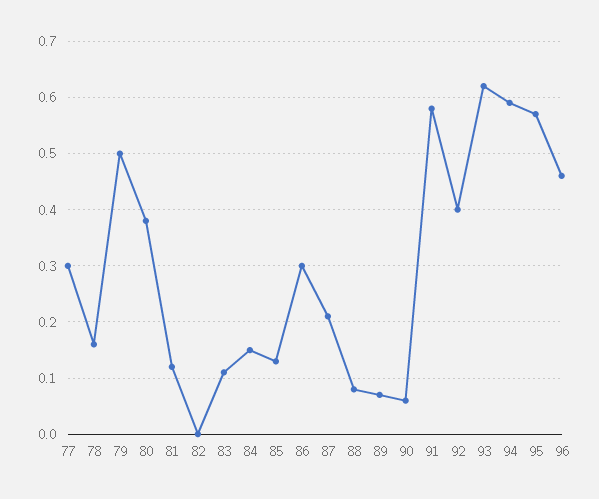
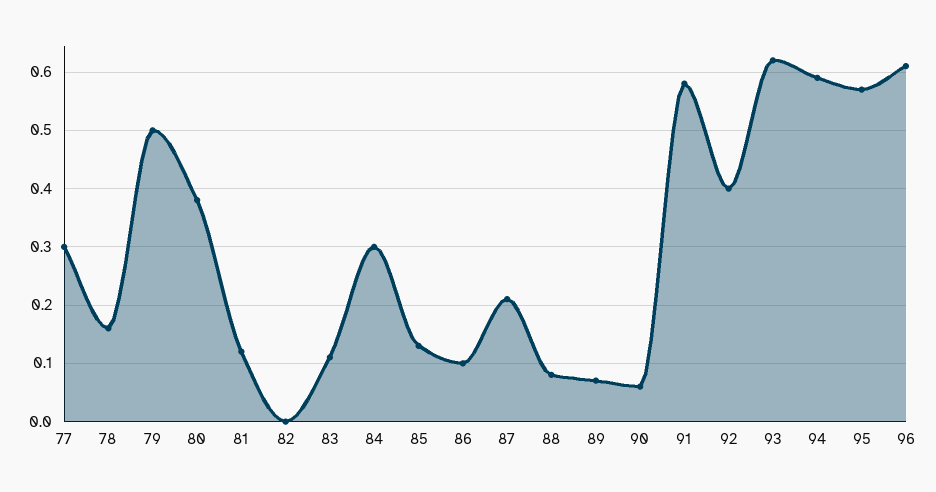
  {
    "77": 0.3,
    "78": 0.15,
    "79": 0.5,
    "80": 0.4,
    "81": 0.1,
    "82": 0,
    "83": 0.1,
-   "84": 0.15,
+   "84": 0.3,
    "85": 0.15,
-   "86": 0.3,
+   "86": 0.1,
    "87": 0.2,
    "88": 0.1,
    "89": 0.05,
    "90": 0.05,
    "91": 0.6,
    "92": 0.4,
    "93": 0.6,
    "94": 0.6,
    "95": 0.55,
-   "96": 0.45
+   "96": 0.6
  }

